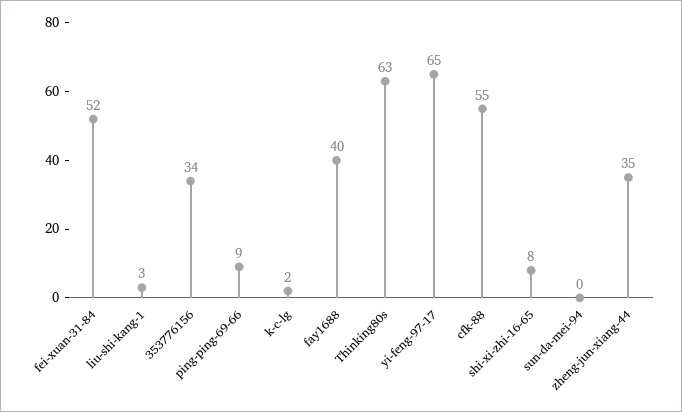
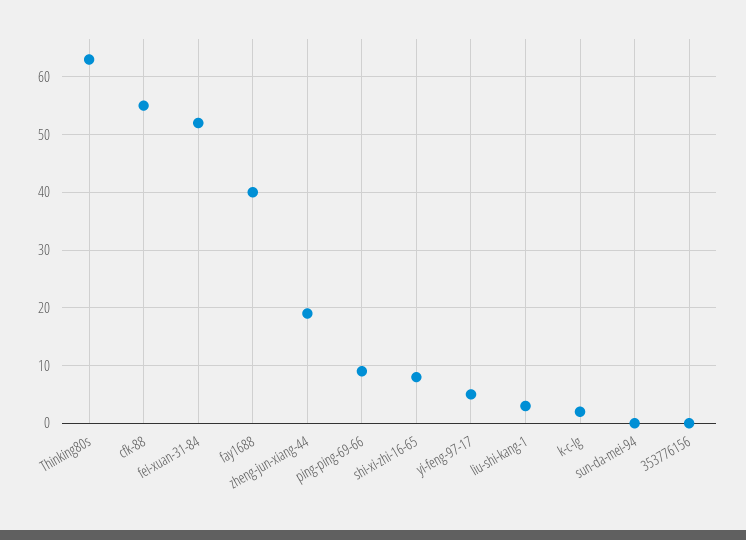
  {
    "fei-xuan-31-84": 52,
    "liu-shi-kang-1": 3,
-   "353776156": 34,
+   "353776156": 0,
    "ping-ping-69-66": 9,
    "k-c-lg": 2,
    "fay1688": 40,
    "Thinking80s": 63,
-   "yi-feng-97-17": 65,
+   "yi-feng-97-17": 5,
    "cfk-88": 55,
    "shi-xi-zhi-16-65": 8,
    "sun-da-mei-94": 0,
-   "zheng-jun-xiang-44": 35
+   "zheng-jun-xiang-44": 20
  }

